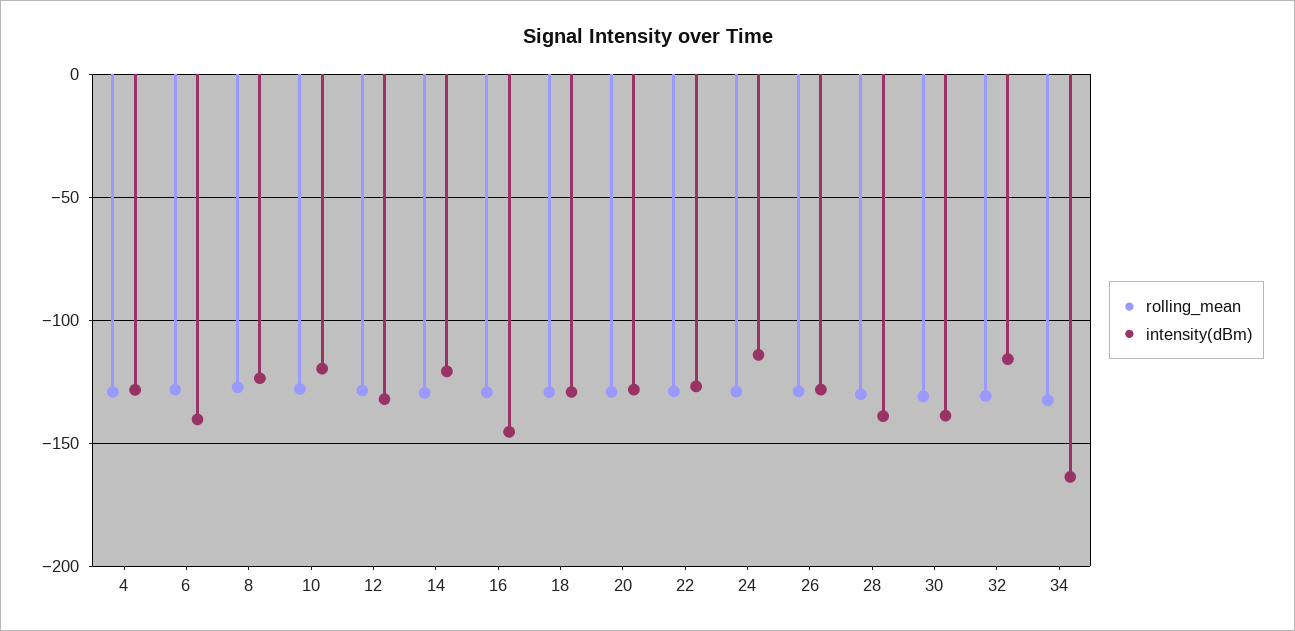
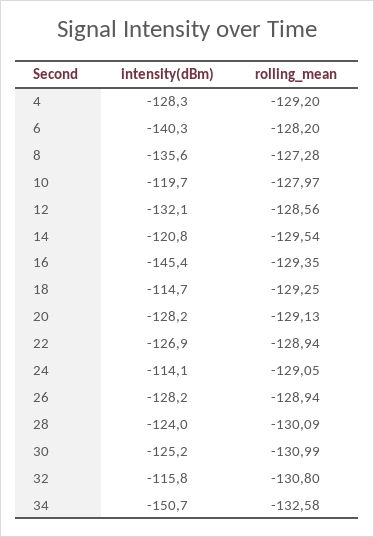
  {
    "rolling_mean": {
      "4": -129.2,
      "6": -128.2,
      "8": -127.28,
      "10": -127.97,
      "12": -128.56,
      "14": -129.54,
      "16": -129.35,
      "18": -129.25,
      "20": -129.13,
      "22": -128.94,
      "24": -129.05,
      "26": -128.94,
      "28": -130.09,
      "30": -130.99,
      "32": -130.8,
      "34": -132.58
    },
    "intensity(dBm)": {
      "4": -128.3,
      "6": -140.3,
-     "8": -125,
+     "8": -135.6,
      "10": -119.7,
      "12": -132.1,
      "14": -120.8,
      "16": -145.4,
-     "18": -130,
+     "18": -114.7,
      "20": -128.2,
      "22": -126.9,
      "24": -114.1,
      "26": -128.2,
-     "28": -140,
+     "28": -124,
-     "30": -140,
+     "30": -125.2,
      "32": -115.8,
-     "34": -165
+     "34": -150.7
    }
  }

